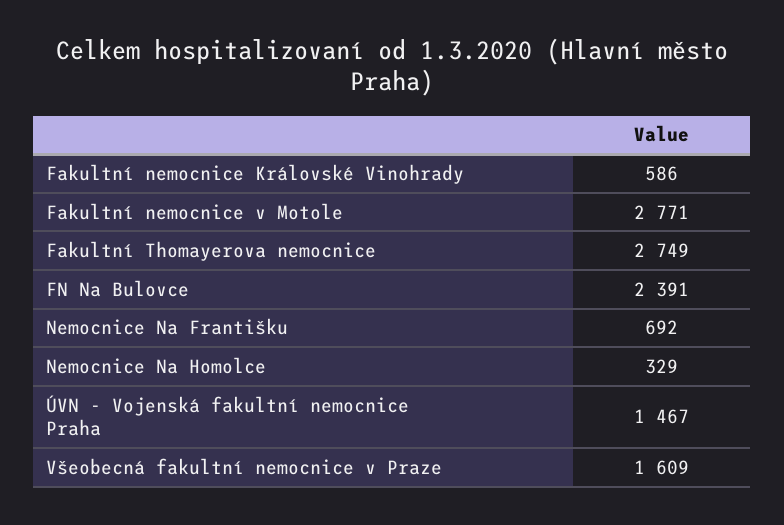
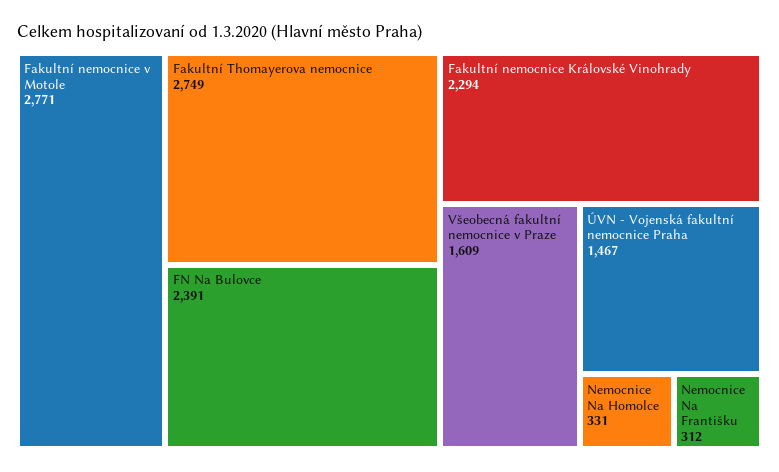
  {
-   "Fakultní nemocnice Královské Vinohrady": 586,
+   "Fakultní nemocnice Královské Vinohrady": 2294,
    "Fakultní nemocnice v Motole": 2771,
    "Fakultní Thomayerova nemocnice": 2749,
    "FN Na Bulovce": 2391,
-   "Nemocnice Na Františku": 692,
+   "Nemocnice Na Františku": 312,
-   "Nemocnice Na Homolce": 329,
+   "Nemocnice Na Homolce": 331,
    "ÚVN - Vojenská fakultní nemocnice Praha": 1467,
    "Všeobecná fakultní nemocnice v Praze": 1609
  }

